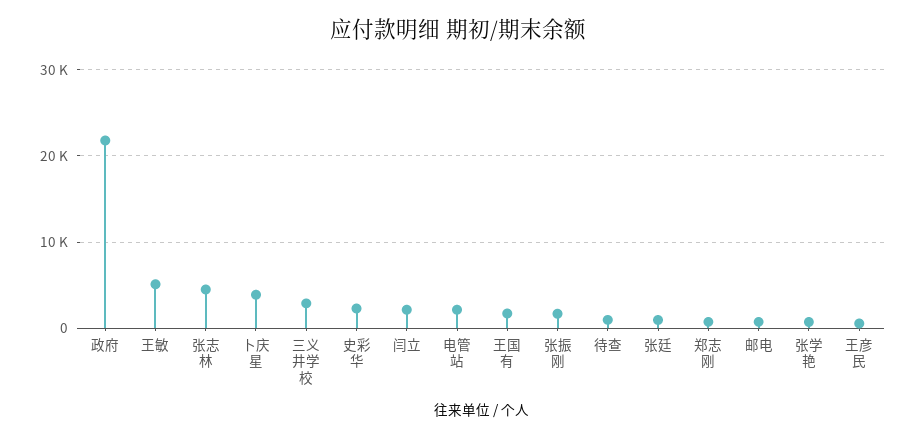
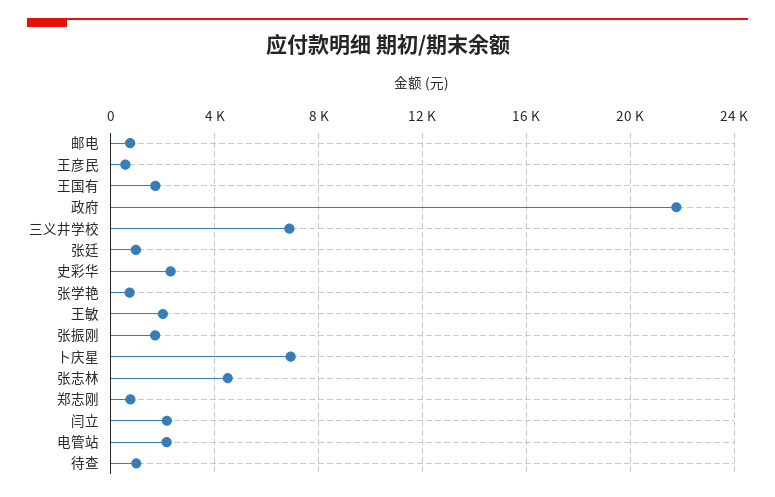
  {
    "政府": 22000,
-   "王敏": 5000,
+   "王敏": 2000,
    "张志林": 4500,
-   "卜庆星": 4000,
+   "卜庆星": 7000,
-   "三义井学校": 3000,
+   "三义井学校": 7000,
    "史彩华": 2500,
    "闫立": 2000,
    "电管站": 2000,
    "王国有": 1500,
    "张振刚": 1500,
    "待查": 1000,
    "张廷": 1000,
    "郑志刚": 500,
    "邮电": 500,
    "张学艳": 500,
    "王彦民": 500
  }

